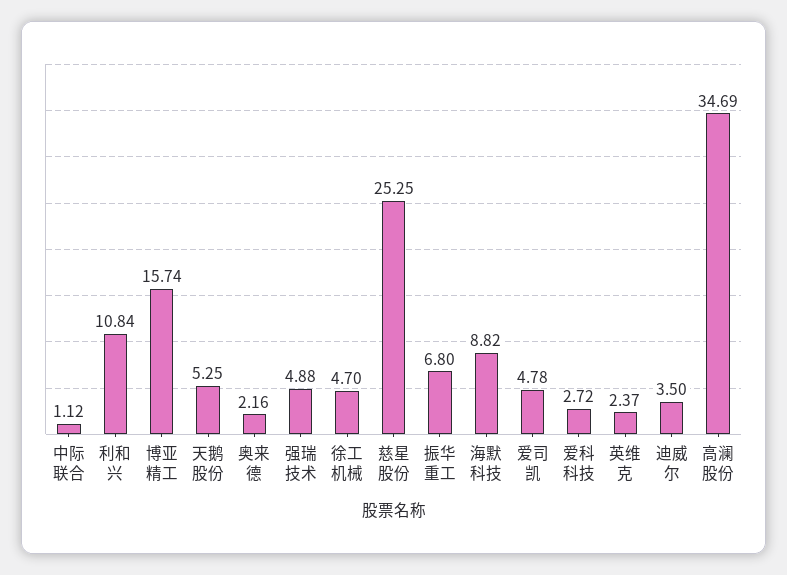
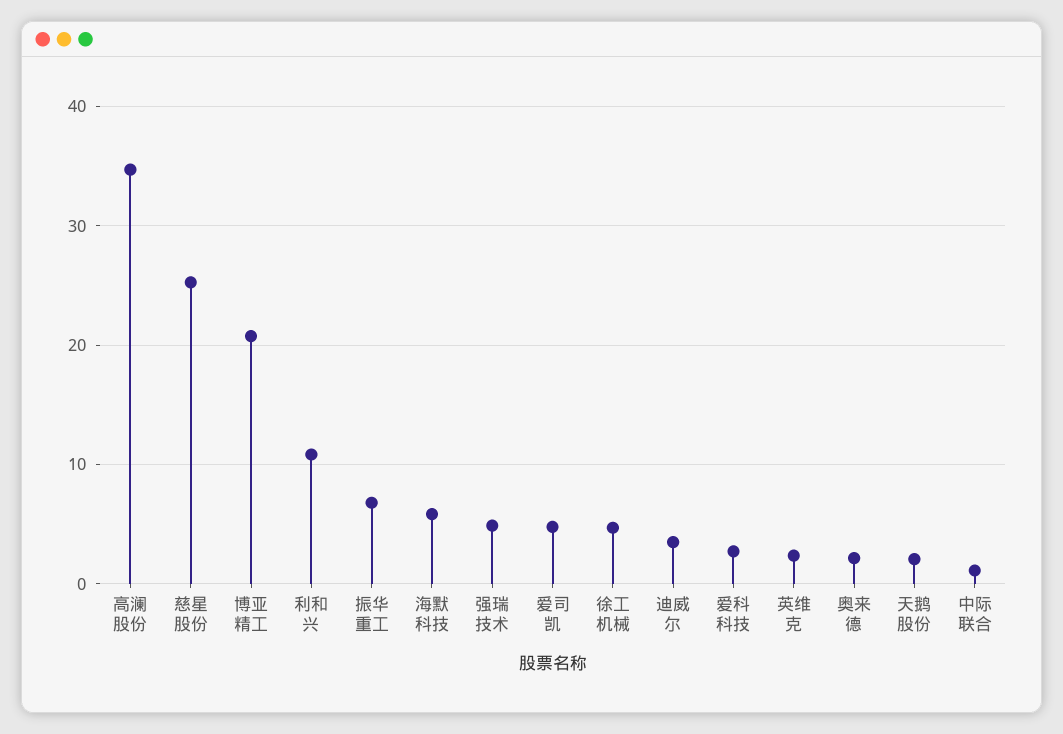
  {
    "中际联合": 1.12,
    "利和兴": 10.84,
-   "博亚精工": 15.74,
+   "博亚精工": 21,
-   "天鹅股份": 5.25,
+   "天鹅股份": 2,
    "奥来德": 2.16,
    "强瑞技术": 4.88,
    "徐工机械": 4.7,
    "慈星股份": 25.25,
    "振华重工": 6.8,
-   "海默科技": 8.82,
+   "海默科技": 6,
    "爱司凯": 4.78,
    "爱科科技": 2.72,
    "英维克": 2.37,
    "迪威尔": 3.5,
    "高澜股份": 34.69
  }

